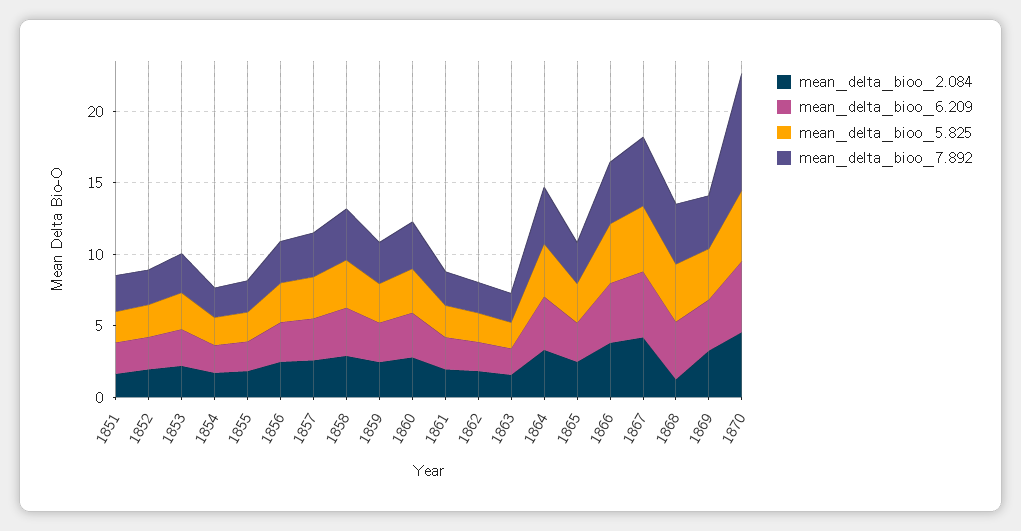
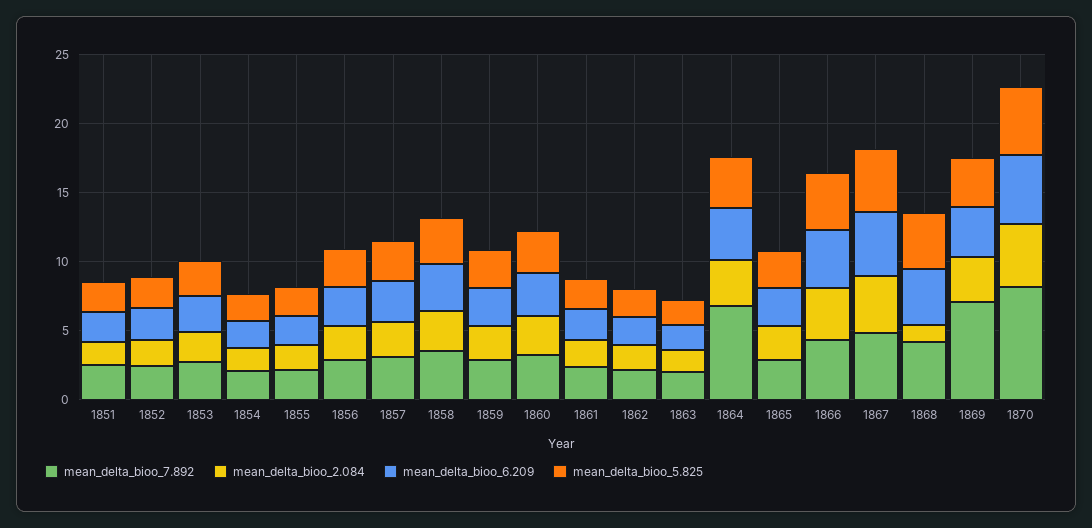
  {
    "mean_delta_bioo_2.084": {
      "1851": 2,
      "1852": 2,
      "1853": 2,
      "1854": 2,
      "1855": 2,
      "1856": 2,
      "1857": 3,
      "1858": 3,
      "1859": 2,
      "1860": 3,
      "1861": 2,
      "1862": 2,
      "1863": 2,
      "1864": 3,
      "1865": 2,
      "1866": 4,
      "1867": 4,
      "1868": 1,
      "1869": 3,
      "1870": 5
    },
    "mean_delta_bioo_6.209": {
      "1851": 2,
      "1852": 2,
      "1853": 3,
      "1854": 2,
      "1855": 2,
      "1856": 3,
      "1857": 3,
      "1858": 3,
      "1859": 3,
      "1860": 3,
      "1861": 2,
      "1862": 2,
      "1863": 2,
      "1864": 4,
      "1865": 3,
      "1866": 4,
      "1867": 5,
      "1868": 4,
      "1869": 4,
      "1870": 5
    },
    "mean_delta_bioo_5.825": {
      "1851": 2,
      "1852": 2,
      "1853": 3,
      "1854": 2,
      "1855": 2,
      "1856": 3,
      "1857": 3,
      "1858": 3,
      "1859": 3,
      "1860": 3,
      "1861": 2,
      "1862": 2,
      "1863": 2,
      "1864": 4,
      "1865": 3,
      "1866": 4,
      "1867": 5,
      "1868": 4,
      "1869": 4,
      "1870": 5
    },
    "mean_delta_bioo_7.892": {
      "1851": 3,
      "1852": 2,
      "1853": 3,
      "1854": 2,
      "1855": 2,
      "1856": 3,
      "1857": 3,
      "1858": 4,
      "1859": 3,
      "1860": 3,
      "1861": 2,
      "1862": 2,
      "1863": 2,
-     "1864": 4,
+     "1864": 7,
      "1865": 3,
      "1866": 4,
      "1867": 5,
      "1868": 4,
-     "1869": 4,
+     "1869": 7,
      "1870": 8
    }
  }

